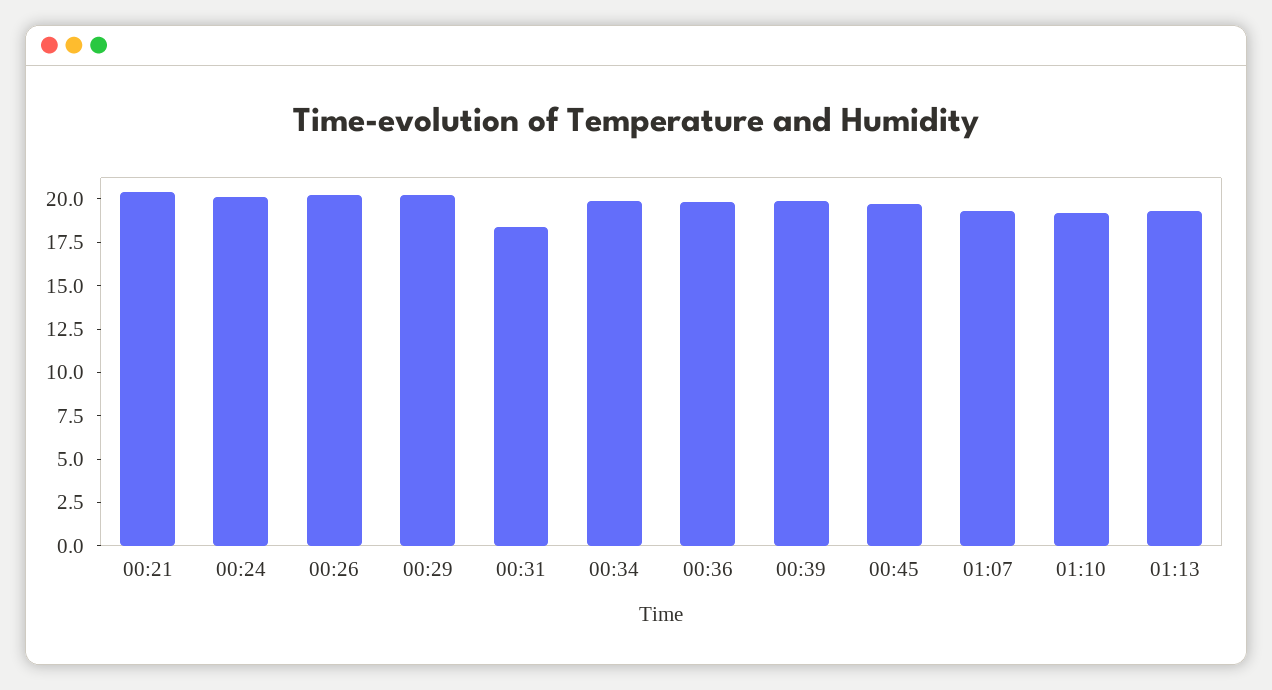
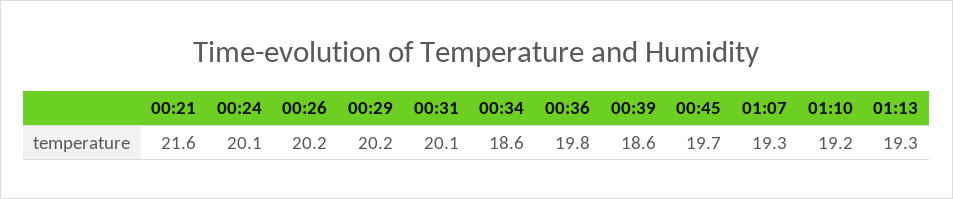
  {
-   "00:21": 20.5,
+   "00:21": 21.6,
    "00:24": 20.1,
    "00:26": 20.2,
    "00:29": 20.2,
-   "00:31": 18.5,
+   "00:31": 20.1,
-   "00:34": 20,
+   "00:34": 18.6,
    "00:36": 19.8,
-   "00:39": 20,
+   "00:39": 18.6,
    "00:45": 19.7,
    "01:07": 19.3,
    "01:10": 19.2,
    "01:13": 19.3
  }

